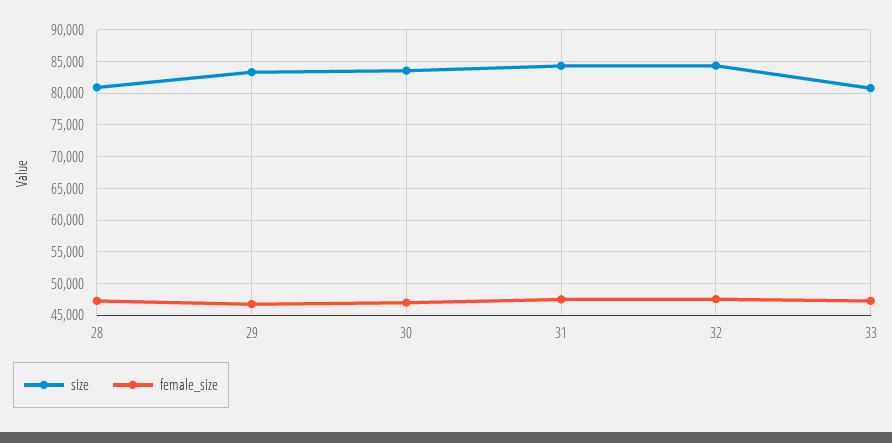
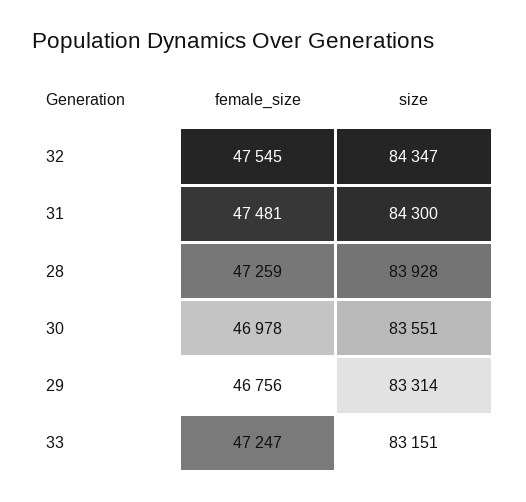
  {
    "size": {
-     "28": 81000,
+     "28": 83928,
      "29": 83314,
      "30": 83551,
      "31": 84300,
      "32": 84347,
-     "33": 81000
+     "33": 83151
    },
    "female_size": {
      "28": 47259,
      "29": 46756,
      "30": 46978,
      "31": 47481,
      "32": 47545,
      "33": 47247
    }
  }

